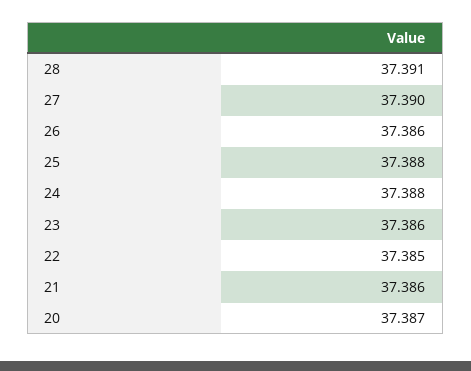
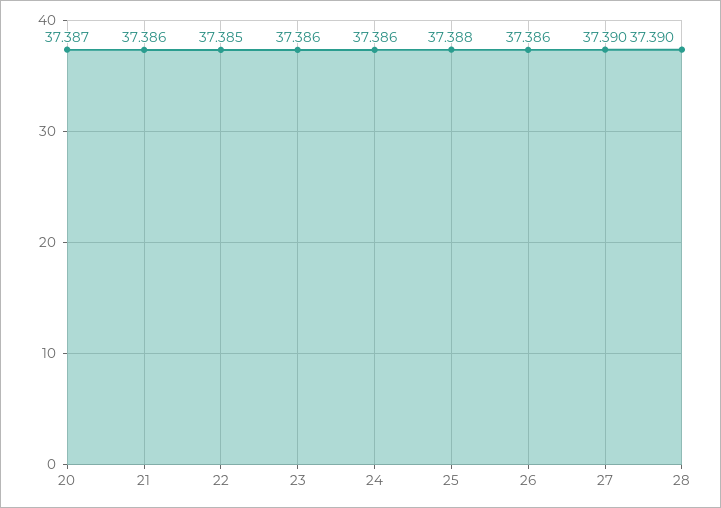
  {
-   "28": 37.391,
+   "28": 37.39,
    "27": 37.39,
    "26": 37.386,
    "25": 37.388,
-   "24": 37.388,
+   "24": 37.386,
    "23": 37.386,
    "22": 37.385,
    "21": 37.386,
    "20": 37.387
  }

